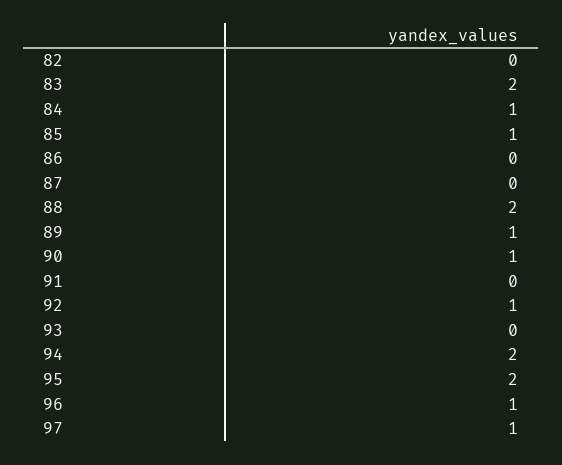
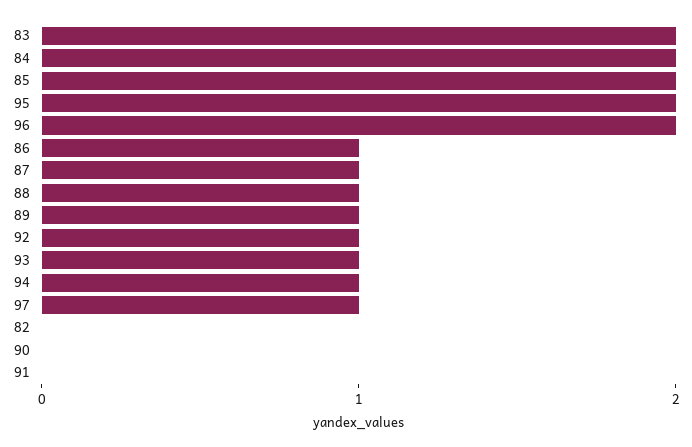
  {
    "82": 0,
    "83": 2,
-   "84": 1,
+   "84": 2,
-   "85": 1,
+   "85": 2,
-   "86": 0,
+   "86": 1,
-   "87": 0,
+   "87": 1,
-   "88": 2,
+   "88": 1,
    "89": 1,
-   "90": 1,
+   "90": 0,
    "91": 0,
    "92": 1,
-   "93": 0,
+   "93": 1,
-   "94": 2,
+   "94": 1,
    "95": 2,
-   "96": 1,
+   "96": 2,
    "97": 1
  }

